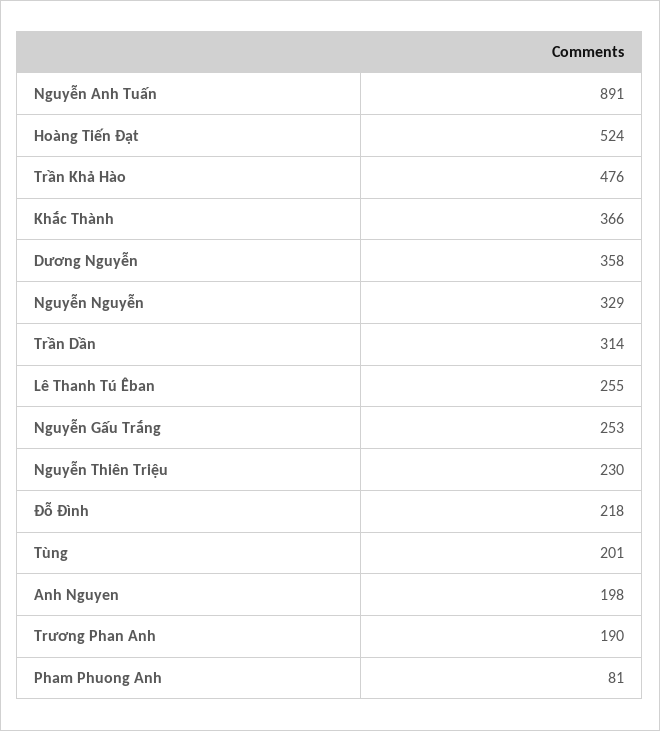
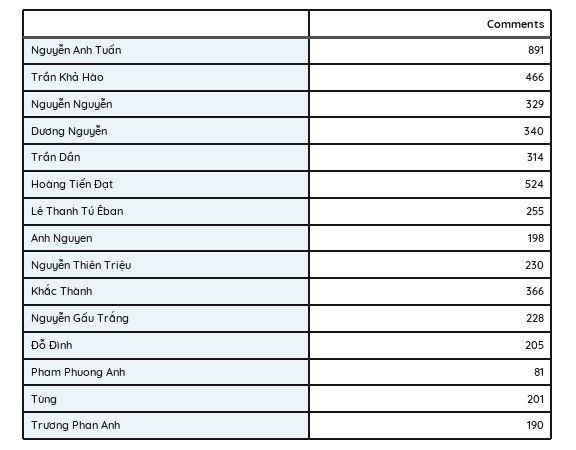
  {
    "Nguyễn Anh Tuấn": 891,
    "Hoàng Tiến Đạt": 524,
-   "Trần Khả Hào": 476,
+   "Trần Khả Hào": 466,
    "Khắc Thành": 366,
-   "Dương Nguyễn": 358,
+   "Dương Nguyễn": 340,
    "Nguyễn Nguyễn": 329,
    "Trần Dần": 314,
    "Lê Thanh Tú Êban": 255,
-   "Nguyễn Gấu Trắng": 253,
+   "Nguyễn Gấu Trắng": 228,
    "Nguyễn Thiên Triệu": 230,
-   "Đỗ Đình": 218,
+   "Đỗ Đình": 205,
    "Tùng": 201,
    "Anh Nguyen": 198,
    "Trương Phan Anh": 190,
    "Pham Phuong Anh": 81
  }

